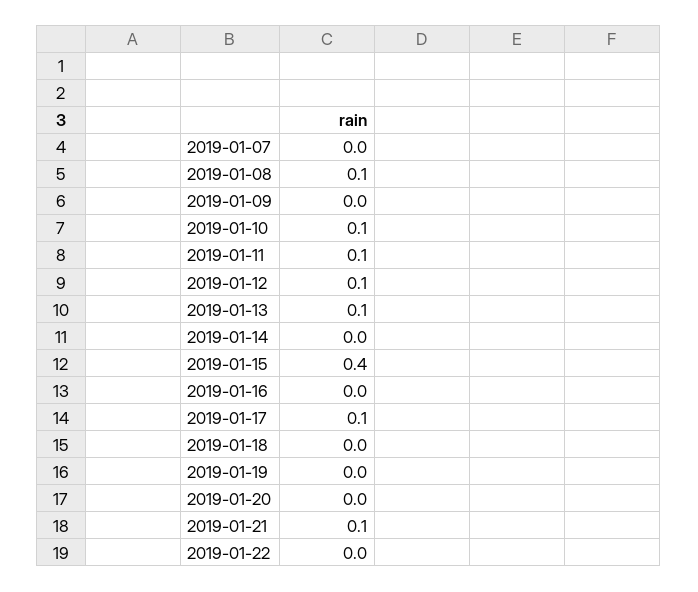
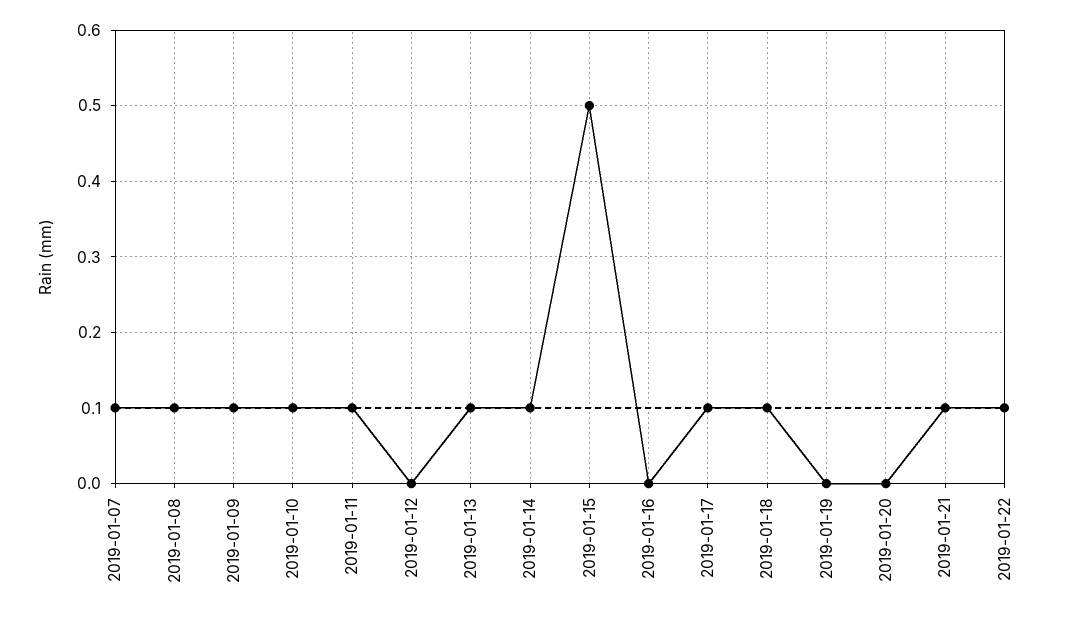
  {
-   "2019-01-07": 0,
+   "2019-01-07": 0.1,
    "2019-01-08": 0.1,
-   "2019-01-09": 0,
+   "2019-01-09": 0.1,
    "2019-01-10": 0.1,
    "2019-01-11": 0.1,
-   "2019-01-12": 0.1,
+   "2019-01-12": 0,
    "2019-01-13": 0.1,
-   "2019-01-14": 0,
+   "2019-01-14": 0.1,
-   "2019-01-15": 0.4,
+   "2019-01-15": 0.5,
    "2019-01-16": 0,
    "2019-01-17": 0.1,
-   "2019-01-18": 0,
+   "2019-01-18": 0.1,
    "2019-01-19": 0,
    "2019-01-20": 0,
    "2019-01-21": 0.1,
-   "2019-01-22": 0
+   "2019-01-22": 0.1
  }

